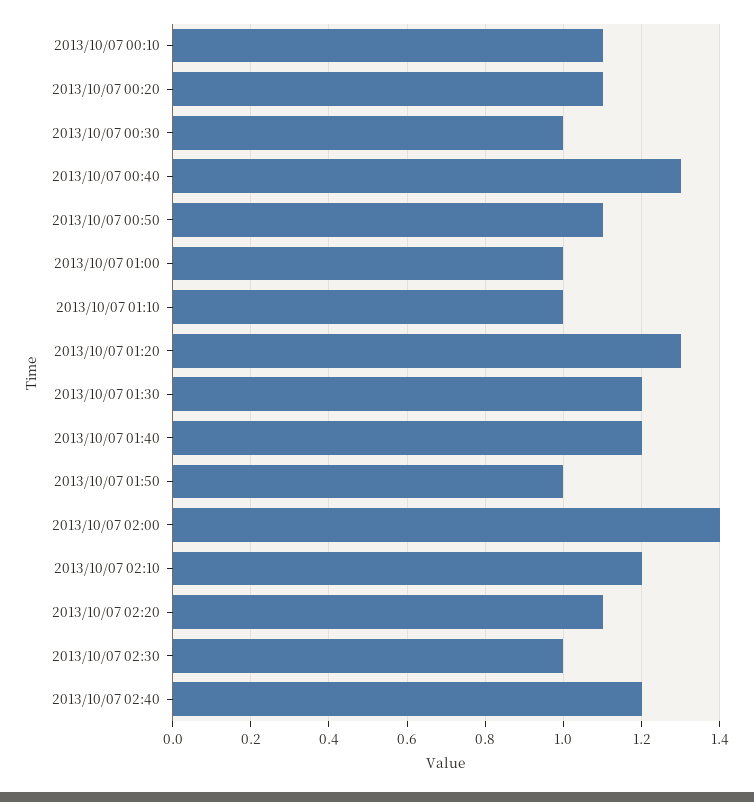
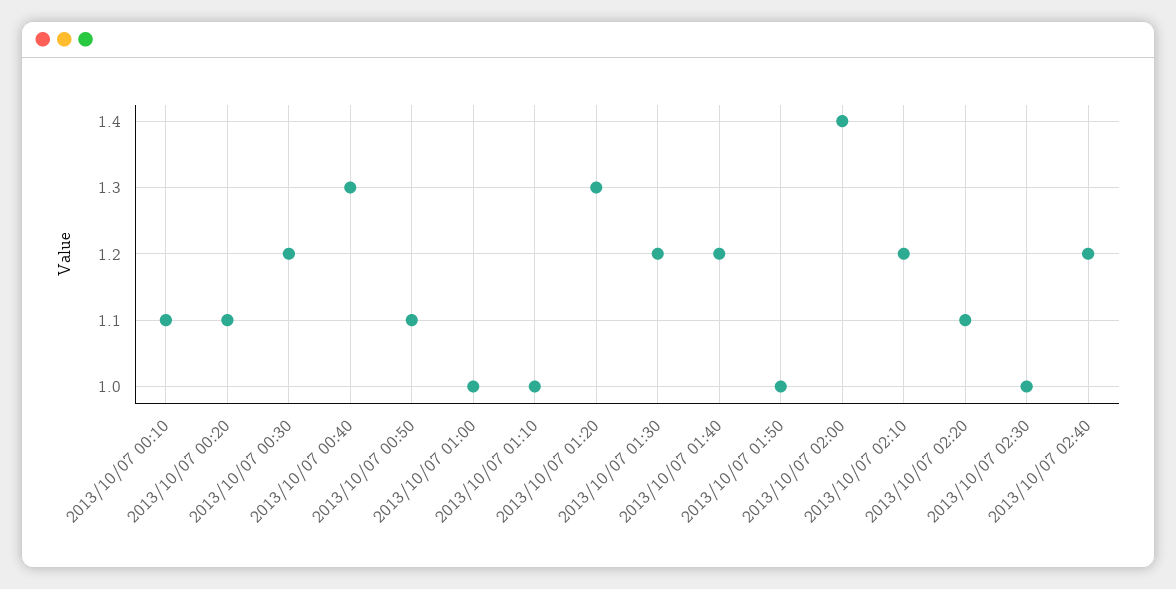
  {
    "2013/10/07 00:10": 1.1,
    "2013/10/07 00:20": 1.1,
-   "2013/10/07 00:30": 1,
+   "2013/10/07 00:30": 1.2,
    "2013/10/07 00:40": 1.3,
    "2013/10/07 00:50": 1.1,
    "2013/10/07 01:00": 1,
    "2013/10/07 01:10": 1,
    "2013/10/07 01:20": 1.3,
    "2013/10/07 01:30": 1.2,
    "2013/10/07 01:40": 1.2,
    "2013/10/07 01:50": 1,
    "2013/10/07 02:00": 1.4,
    "2013/10/07 02:10": 1.2,
    "2013/10/07 02:20": 1.1,
    "2013/10/07 02:30": 1,
    "2013/10/07 02:40": 1.2
  }

